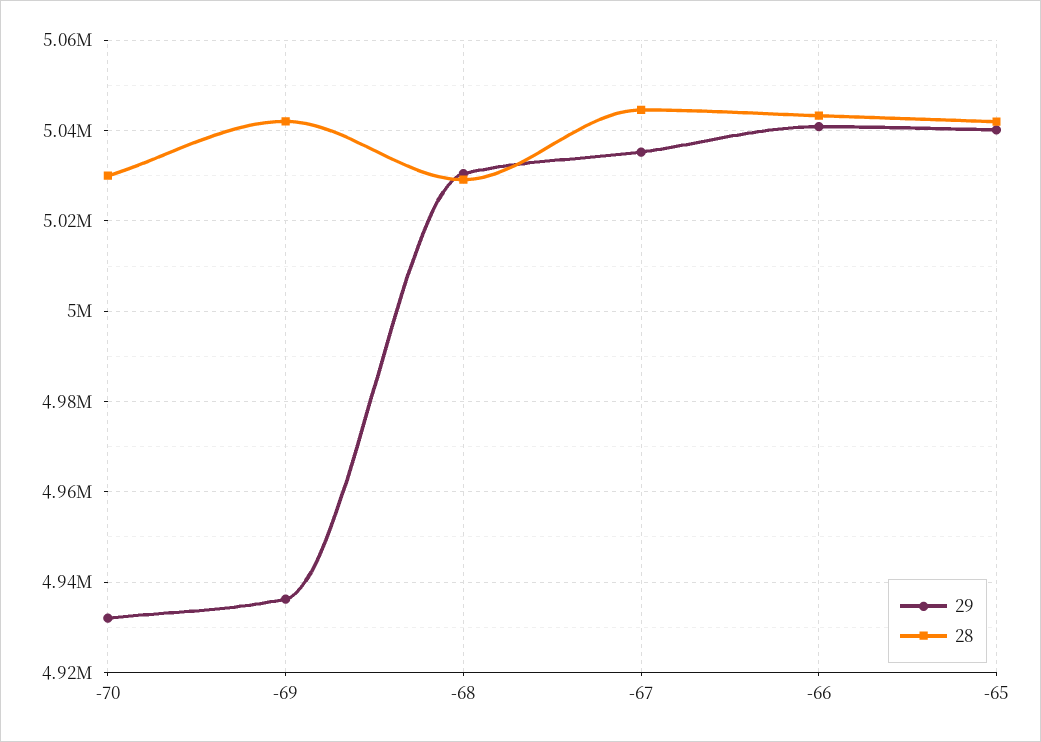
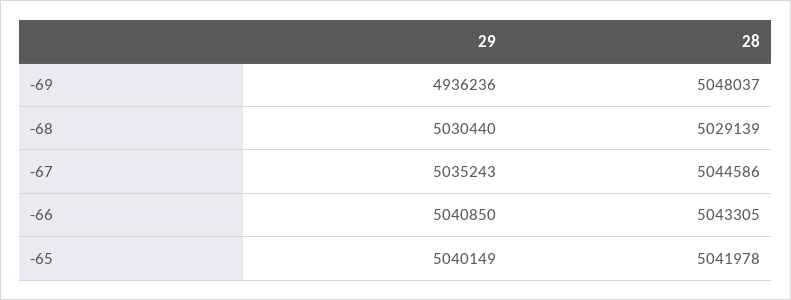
  {
    "29": {
-     "-70": 4932000,
      "-69": 4936236,
      "-68": 5030440,
      "-67": 5035243,
      "-66": 5040850,
      "-65": 5040149
    },
    "28": {
-     "-70": 5030000,
-     "-69": 5042000,
+     "-69": 5048037,
      "-68": 5029139,
      "-67": 5044586,
      "-66": 5043305,
      "-65": 5041978
    }
  }

